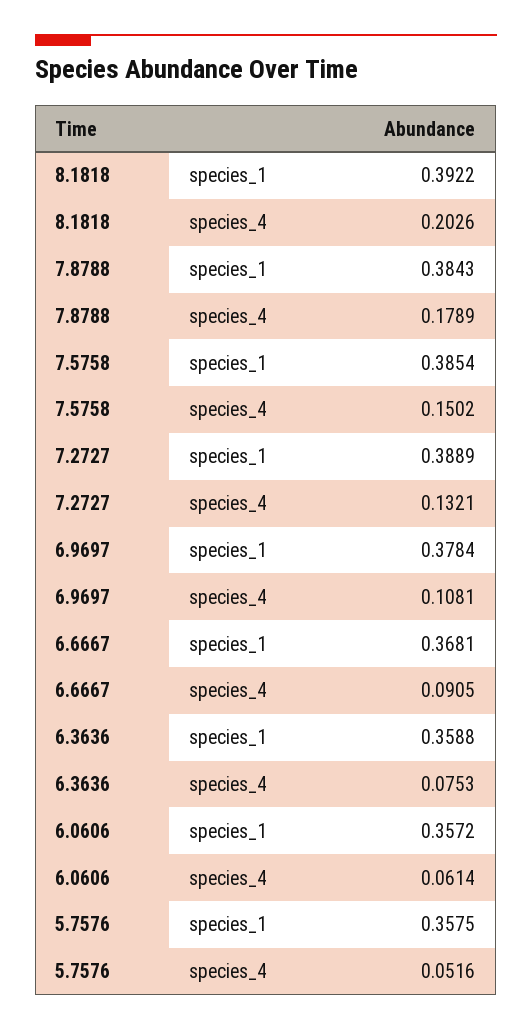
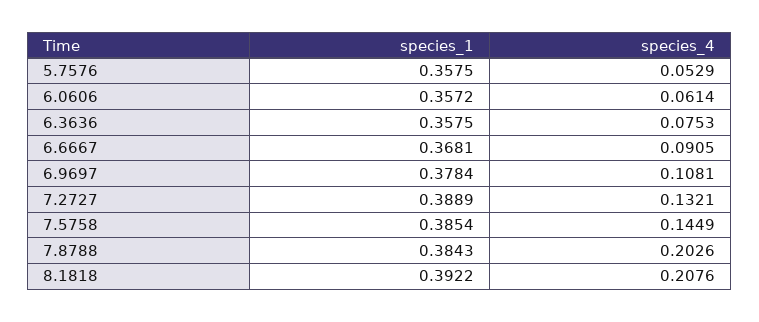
  {
    "8.1818": {
      "species_1": 0.3922,
-     "species_4": 0.2026
+     "species_4": 0.2076
    },
    "7.8788": {
      "species_1": 0.3843,
-     "species_4": 0.1789
+     "species_4": 0.2026
    },
    "7.5758": {
      "species_1": 0.3854,
-     "species_4": 0.1502
+     "species_4": 0.1449
    },
    "7.2727": {
      "species_1": 0.3889,
      "species_4": 0.1321
    },
    "6.9697": {
      "species_1": 0.3784,
      "species_4": 0.1081
    },
    "6.6667": {
      "species_1": 0.3681,
      "species_4": 0.0905
    },
    "6.3636": {
-     "species_1": 0.3588,
+     "species_1": 0.3575,
      "species_4": 0.0753
    },
    "6.0606": {
      "species_1": 0.3572,
      "species_4": 0.0614
    },
    "5.7576": {
      "species_1": 0.3575,
-     "species_4": 0.0516
+     "species_4": 0.0529
    }
  }

